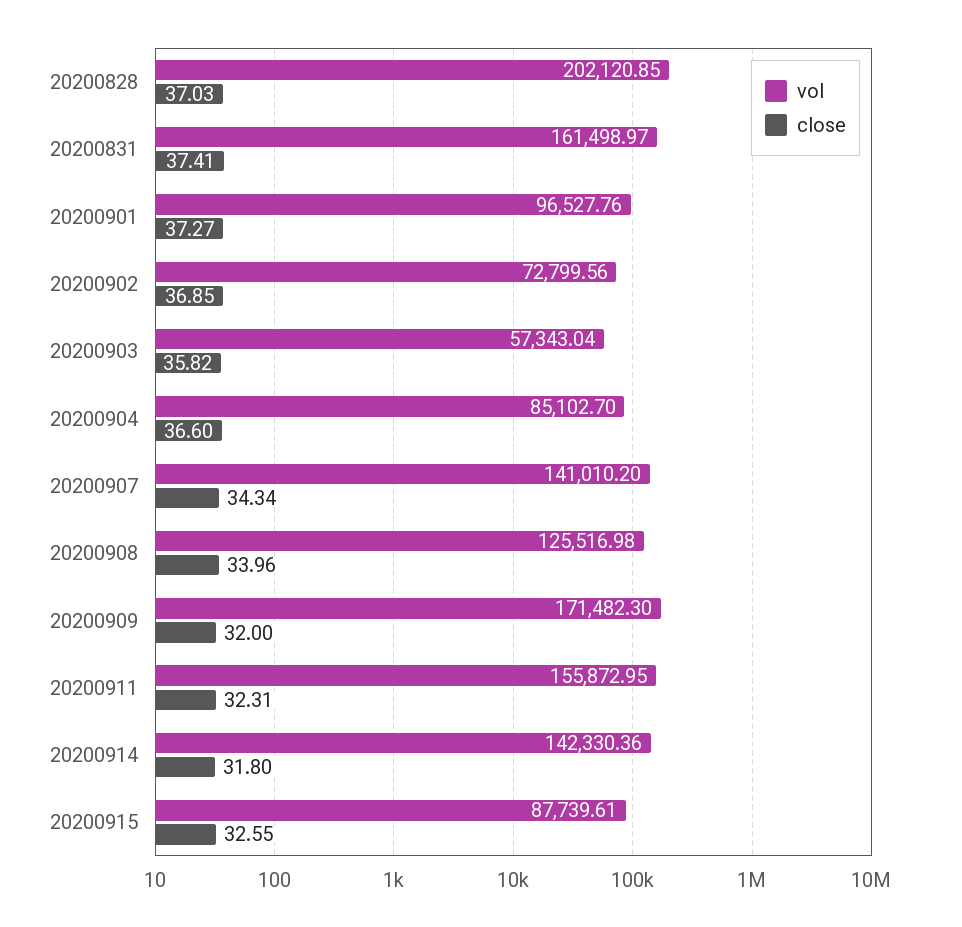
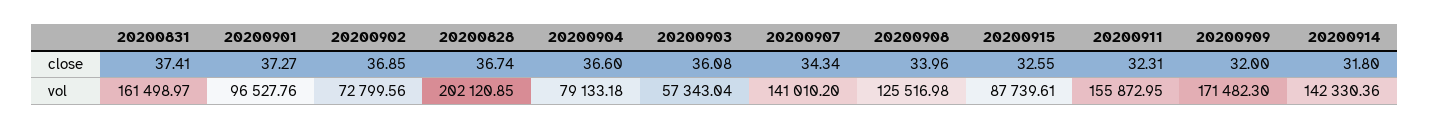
  {
    "vol": {
      "20200828": 202120.85,
      "20200831": 161498.97,
      "20200901": 96527.76,
      "20200902": 72799.56,
      "20200903": 57343.04,
-     "20200904": 85102.7,
+     "20200904": 79133.18,
      "20200907": 141010.2,
      "20200908": 125516.98,
      "20200909": 171482.3,
      "20200911": 155872.95,
      "20200914": 142330.36,
      "20200915": 87739.61
    },
    "close": {
-     "20200828": 37.03,
+     "20200828": 36.74,
      "20200831": 37.41,
      "20200901": 37.27,
      "20200902": 36.85,
-     "20200903": 35.82,
+     "20200903": 36.08,
      "20200904": 36.6,
      "20200907": 34.34,
      "20200908": 33.96,
      "20200909": 32,
      "20200911": 32.31,
      "20200914": 31.8,
      "20200915": 32.55
    }
  }

